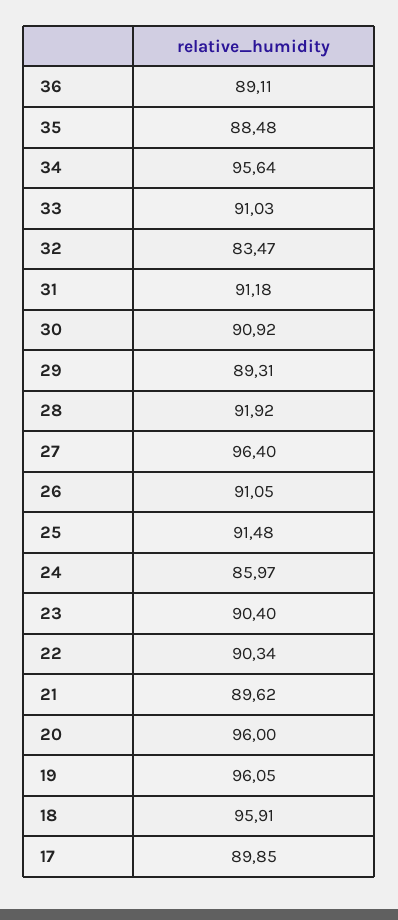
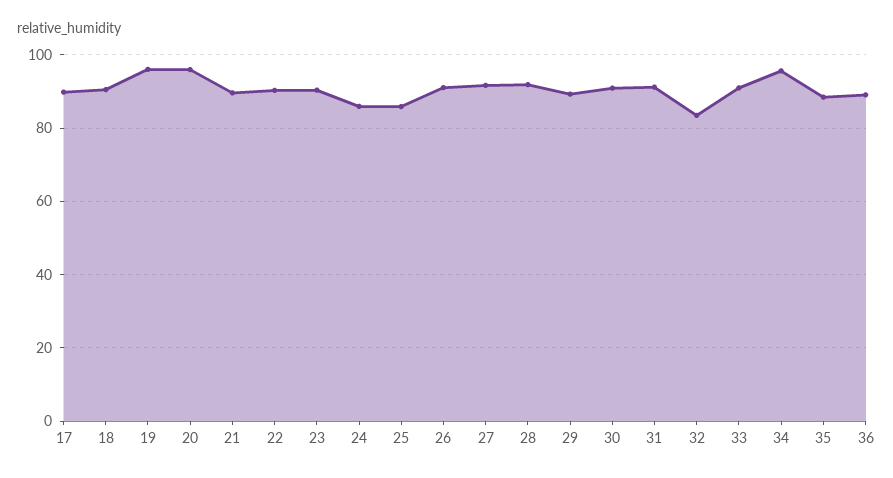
  {
    "36": 89.11,
    "35": 88.48,
    "34": 95.64,
    "33": 91.03,
    "32": 83.47,
    "31": 91.18,
    "30": 90.92,
    "29": 89.31,
    "28": 91.92,
-   "27": 96.4,
+   "27": 92,
    "26": 91.05,
-   "25": 91.48,
+   "25": 86,
    "24": 85.97,
    "23": 90.4,
    "22": 90.34,
    "21": 89.62,
    "20": 96,
    "19": 96.05,
-   "18": 95.91,
+   "18": 90,
    "17": 89.85
  }

